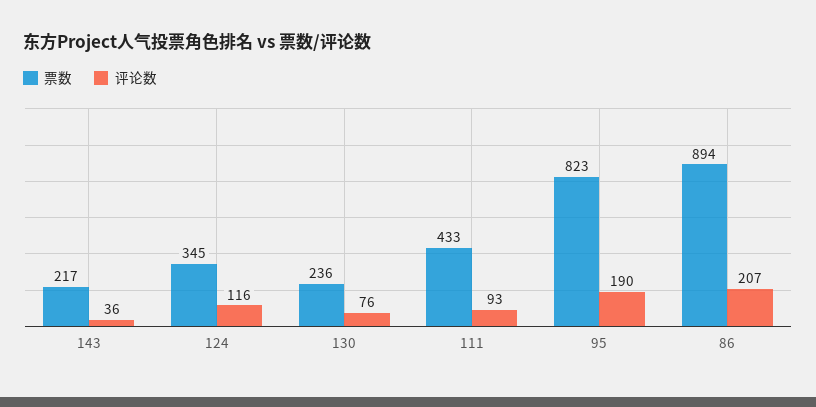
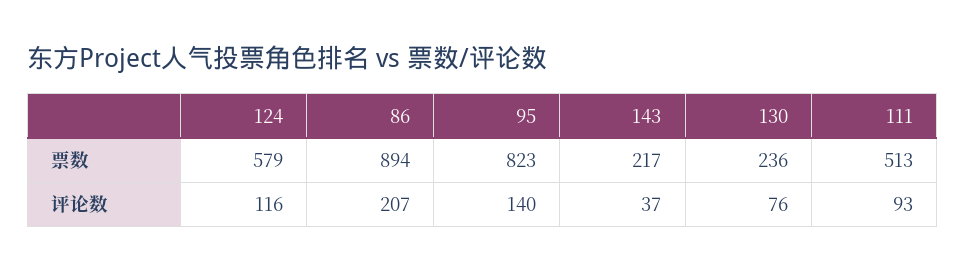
  {
    "票数": {
      "143": 217,
-     "124": 345,
+     "124": 579,
      "130": 236,
-     "111": 433,
+     "111": 513,
      "95": 823,
      "86": 894
    },
    "评论数": {
-     "143": 36,
+     "143": 37,
      "124": 116,
      "130": 76,
      "111": 93,
-     "95": 190,
+     "95": 140,
      "86": 207
    }
  }

